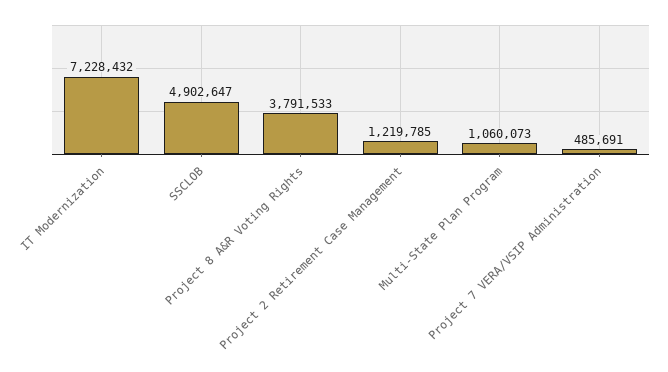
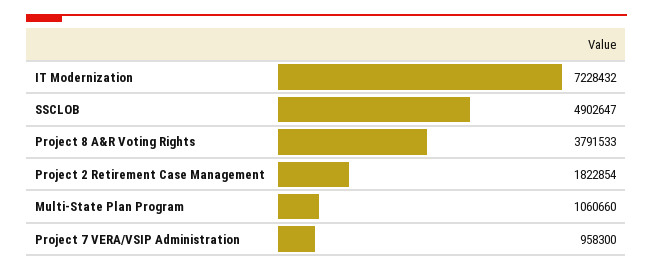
  {
    "IT Modernization": 7228432,
    "SSCLOB": 4902647,
    "Project 8 A&R Voting Rights": 3791533,
-   "Project 2 Retirement Case Management": 1219785,
+   "Project 2 Retirement Case Management": 1822854,
-   "Multi-State Plan Program": 1060073,
+   "Multi-State Plan Program": 1060660,
-   "Project 7 VERA/VSIP Administration": 485691
+   "Project 7 VERA/VSIP Administration": 958300
  }

